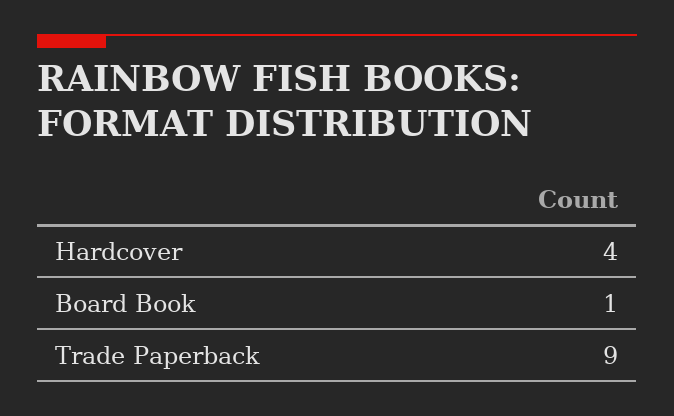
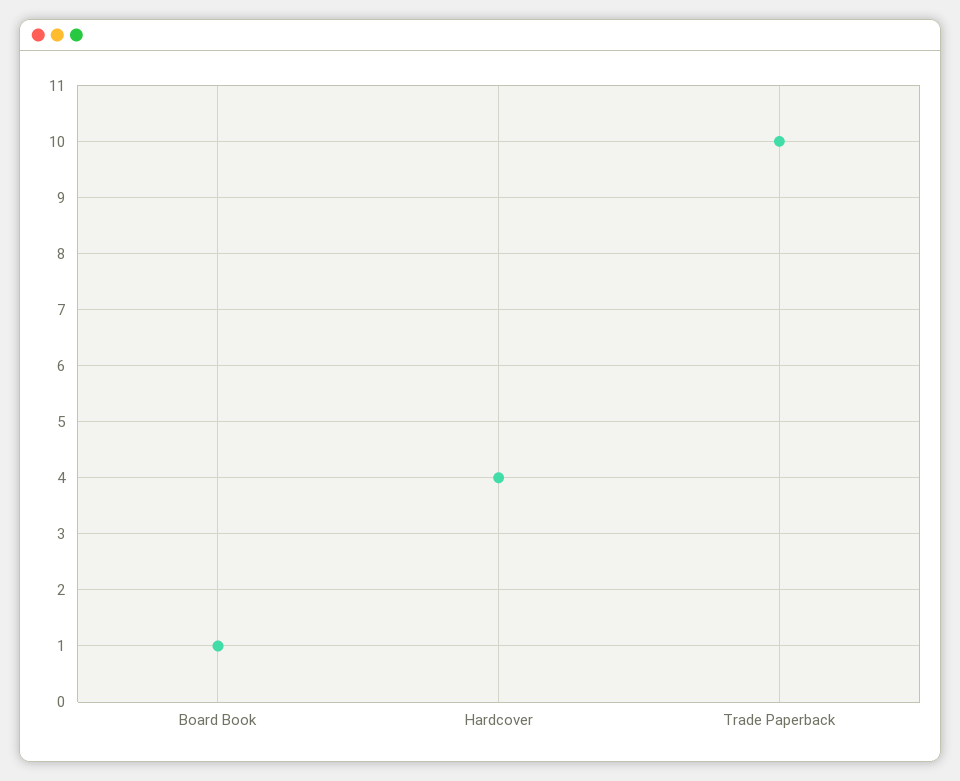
  {
    "Hardcover": 4,
    "Board Book": 1,
-   "Trade Paperback": 9
+   "Trade Paperback": 10
  }

